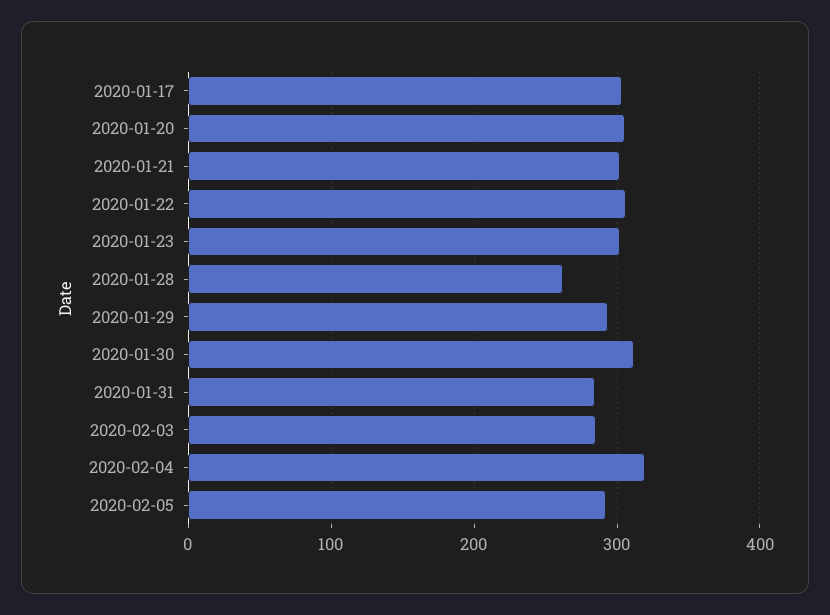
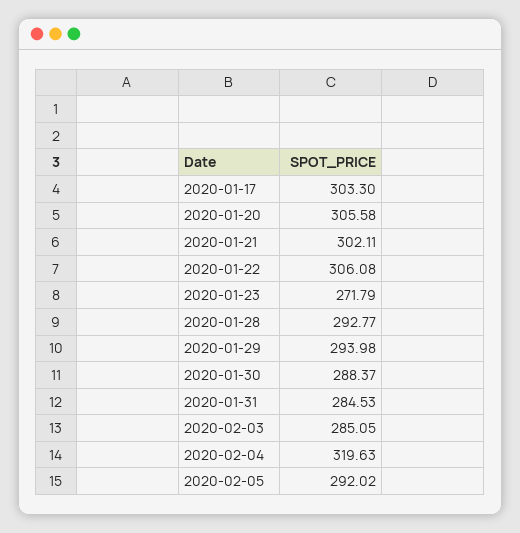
  {
    "2020-01-17": 303.3,
    "2020-01-20": 305.58,
    "2020-01-21": 302.11,
    "2020-01-22": 306.08,
-   "2020-01-23": 300,
+   "2020-01-23": 271.79,
-   "2020-01-28": 260,
+   "2020-01-28": 292.77,
    "2020-01-29": 293.98,
-   "2020-01-30": 310,
+   "2020-01-30": 288.37,
    "2020-01-31": 284.53,
    "2020-02-03": 285.05,
    "2020-02-04": 319.63,
    "2020-02-05": 292.02
  }

